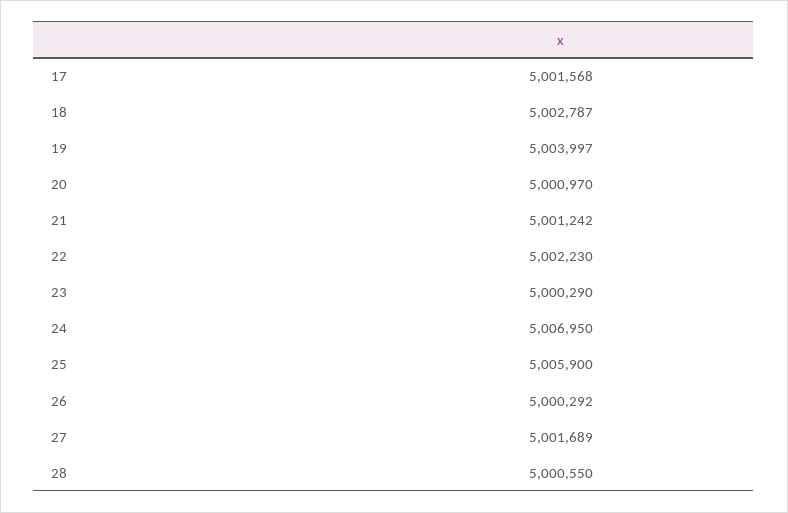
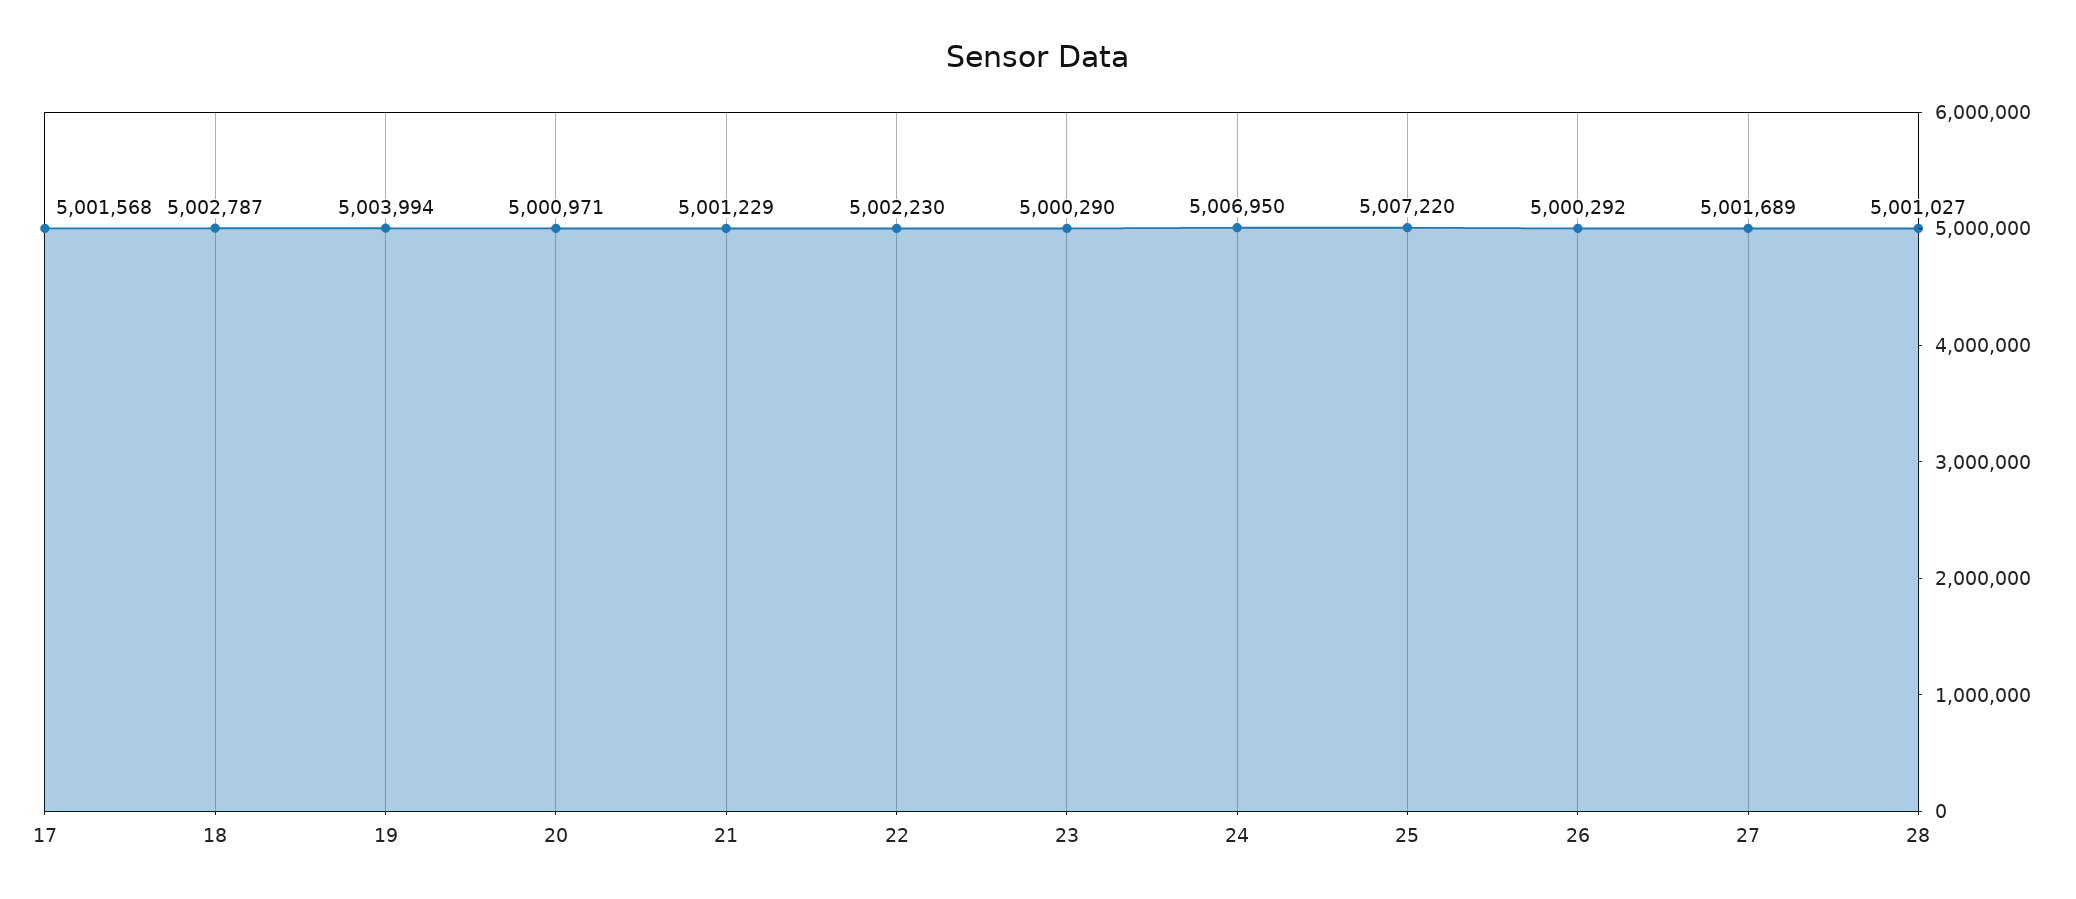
  {
    "17": 5001568,
    "18": 5002787,
-   "19": 5003997,
+   "19": 5003994,
-   "20": 5000970,
+   "20": 5000971,
-   "21": 5001242,
+   "21": 5001229,
    "22": 5002230,
    "23": 5000290,
    "24": 5006950,
-   "25": 5005900,
+   "25": 5007220,
    "26": 5000292,
    "27": 5001689,
-   "28": 5000550
+   "28": 5001027
  }

